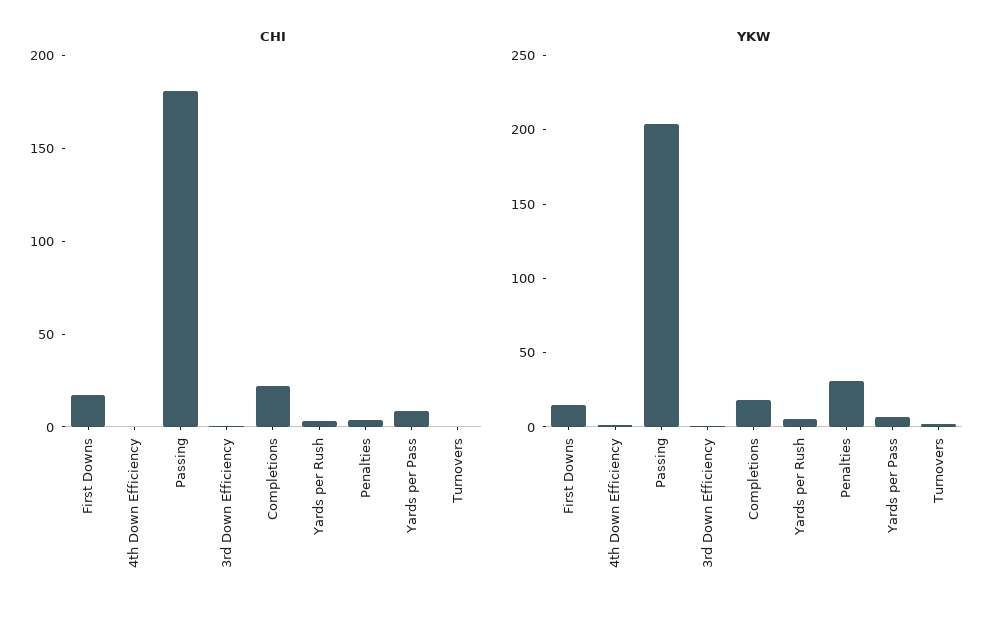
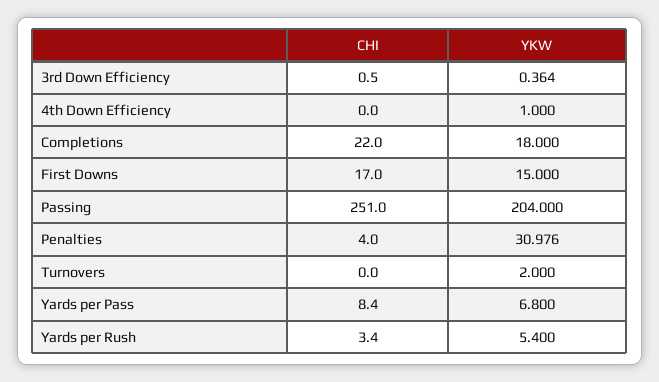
  {
    "CHI": {
      "First Downs": 17,
      "4th Down Efficiency": 0,
-     "Passing": 180,
+     "Passing": 251,
      "3rd Down Efficiency": 0.5,
      "Completions": 22,
      "Yards per Rush": 3.4,
      "Penalties": 4,
      "Yards per Pass": 8.4,
      "Turnovers": 0
    },
    "YKW": {
      "First Downs": 15,
      "4th Down Efficiency": 1,
      "Passing": 204,
      "3rd Down Efficiency": 0.364,
      "Completions": 18,
      "Yards per Rush": 5.4,
      "Penalties": 30.976,
      "Yards per Pass": 6.8,
      "Turnovers": 2
    }
  }

